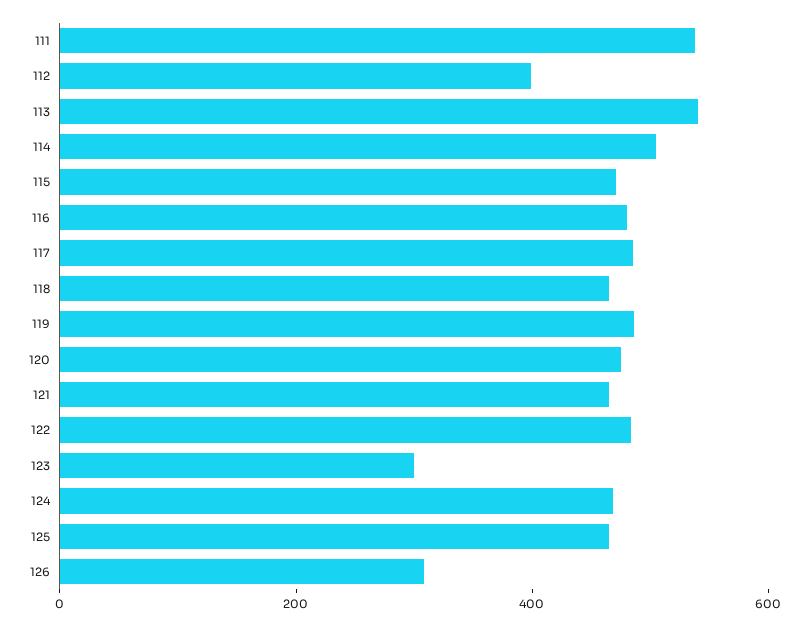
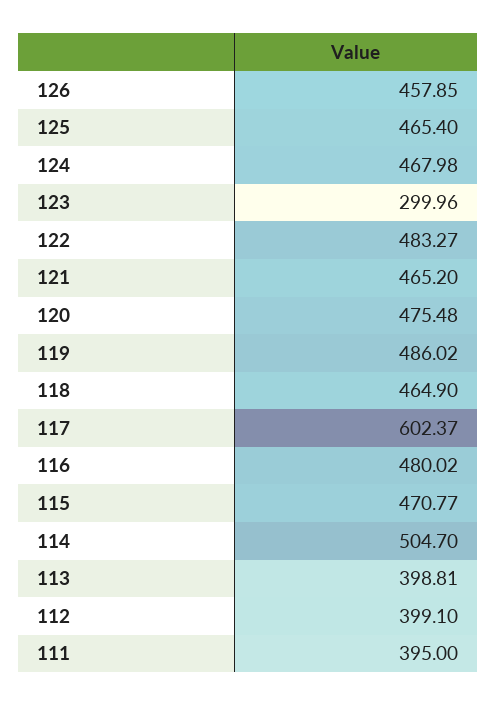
  {
-   "111": 550,
+   "111": 395,
    "112": 399.1,
-   "113": 550,
+   "113": 398.81,
    "114": 504.7,
    "115": 470.77,
    "116": 480.02,
-   "117": 500,
+   "117": 602.37,
    "118": 464.9,
    "119": 486.02,
    "120": 475.48,
    "121": 465.2,
    "122": 483.27,
    "123": 299.96,
    "124": 467.98,
    "125": 465.4,
-   "126": 300
+   "126": 457.85
  }

